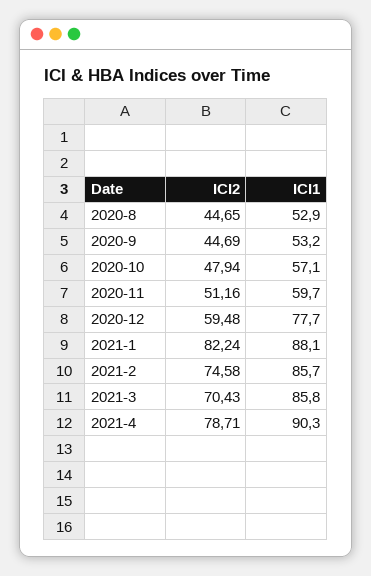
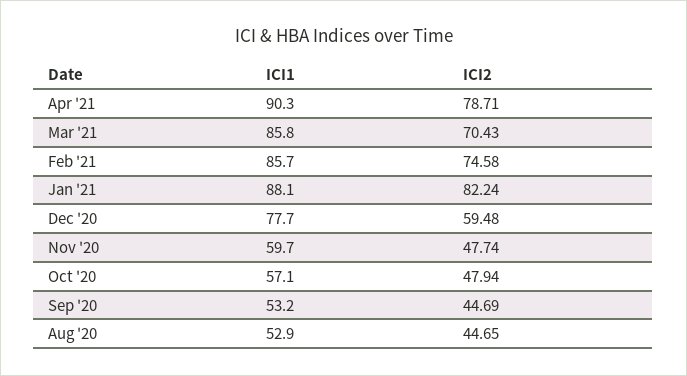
  {
    "ICI2": {
      "2020-8": 44.65,
      "2020-9": 44.69,
      "2020-10": 47.94,
-     "2020-11": 51.16,
+     "2020-11": 47.74,
      "2020-12": 59.48,
      "2021-1": 82.24,
      "2021-2": 74.58,
      "2021-3": 70.43,
      "2021-4": 78.71
    },
    "ICI1": {
      "2020-8": 52.9,
      "2020-9": 53.2,
      "2020-10": 57.1,
      "2020-11": 59.7,
      "2020-12": 77.7,
      "2021-1": 88.1,
      "2021-2": 85.7,
      "2021-3": 85.8,
      "2021-4": 90.3
    }
  }

